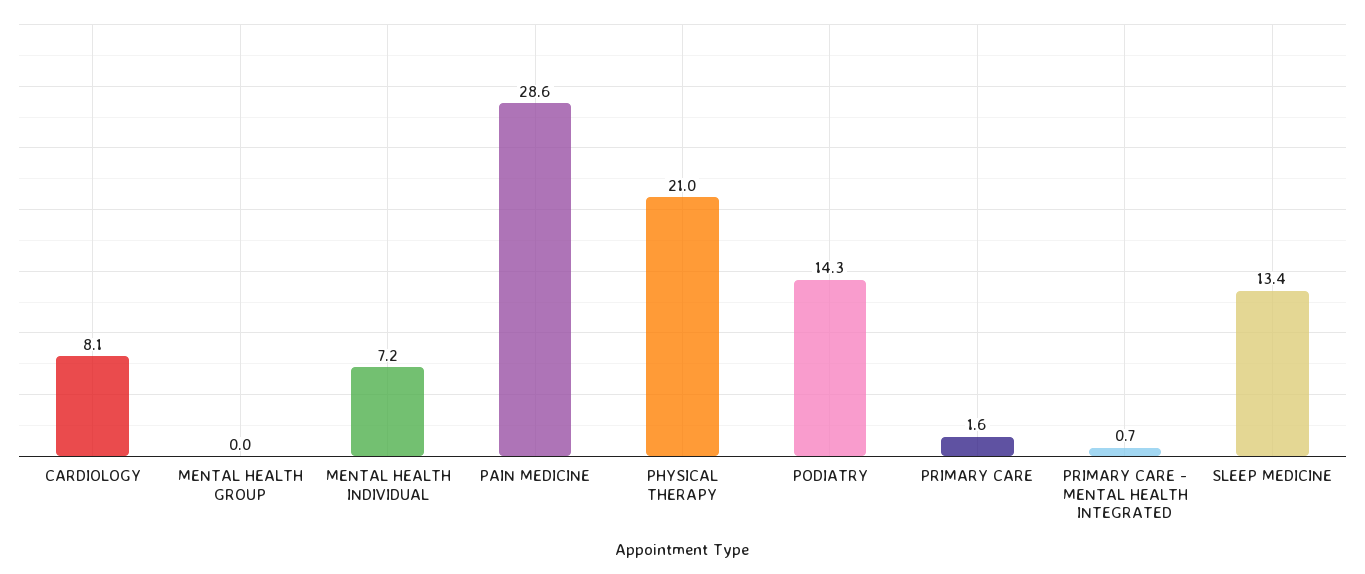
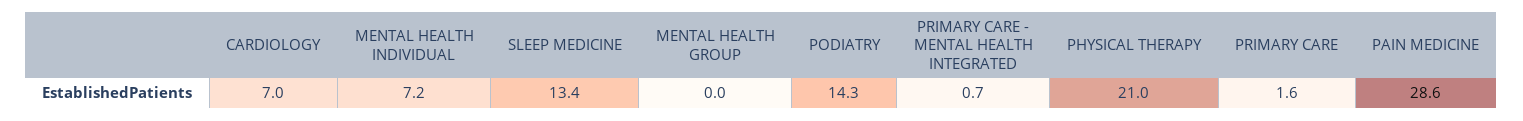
  {
-   "CARDIOLOGY": 8.1,
+   "CARDIOLOGY": 7,
    "MENTAL HEALTH GROUP": 0,
    "MENTAL HEALTH INDIVIDUAL": 7.2,
    "PAIN MEDICINE": 28.6,
    "PHYSICAL THERAPY": 21,
    "PODIATRY": 14.3,
    "PRIMARY CARE": 1.6,
    "PRIMARY CARE - MENTAL HEALTH INTEGRATED": 0.7,
    "SLEEP MEDICINE": 13.4
  }

